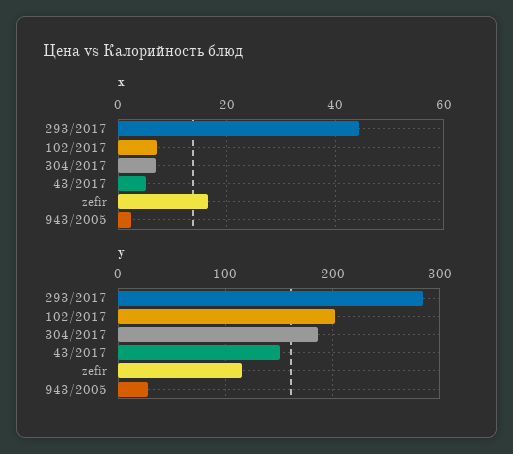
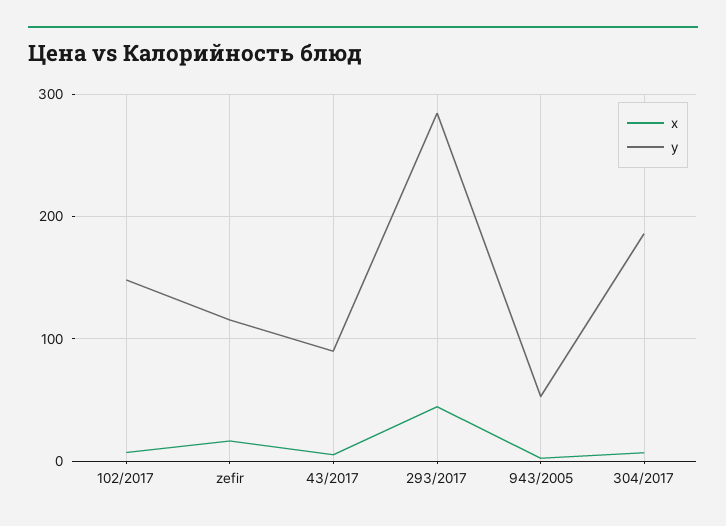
  {
    "x": {
      "293/2017": 44,
      "102/2017": 8,
      "304/2017": 6,
      "43/2017": 6,
      "zefir": 16,
      "943/2005": 2
    },
    "y": {
      "293/2017": 280,
-     "102/2017": 200,
+     "102/2017": 150,
      "304/2017": 190,
-     "43/2017": 150,
+     "43/2017": 90,
      "zefir": 120,
-     "943/2005": 30
+     "943/2005": 50
    }
  }

